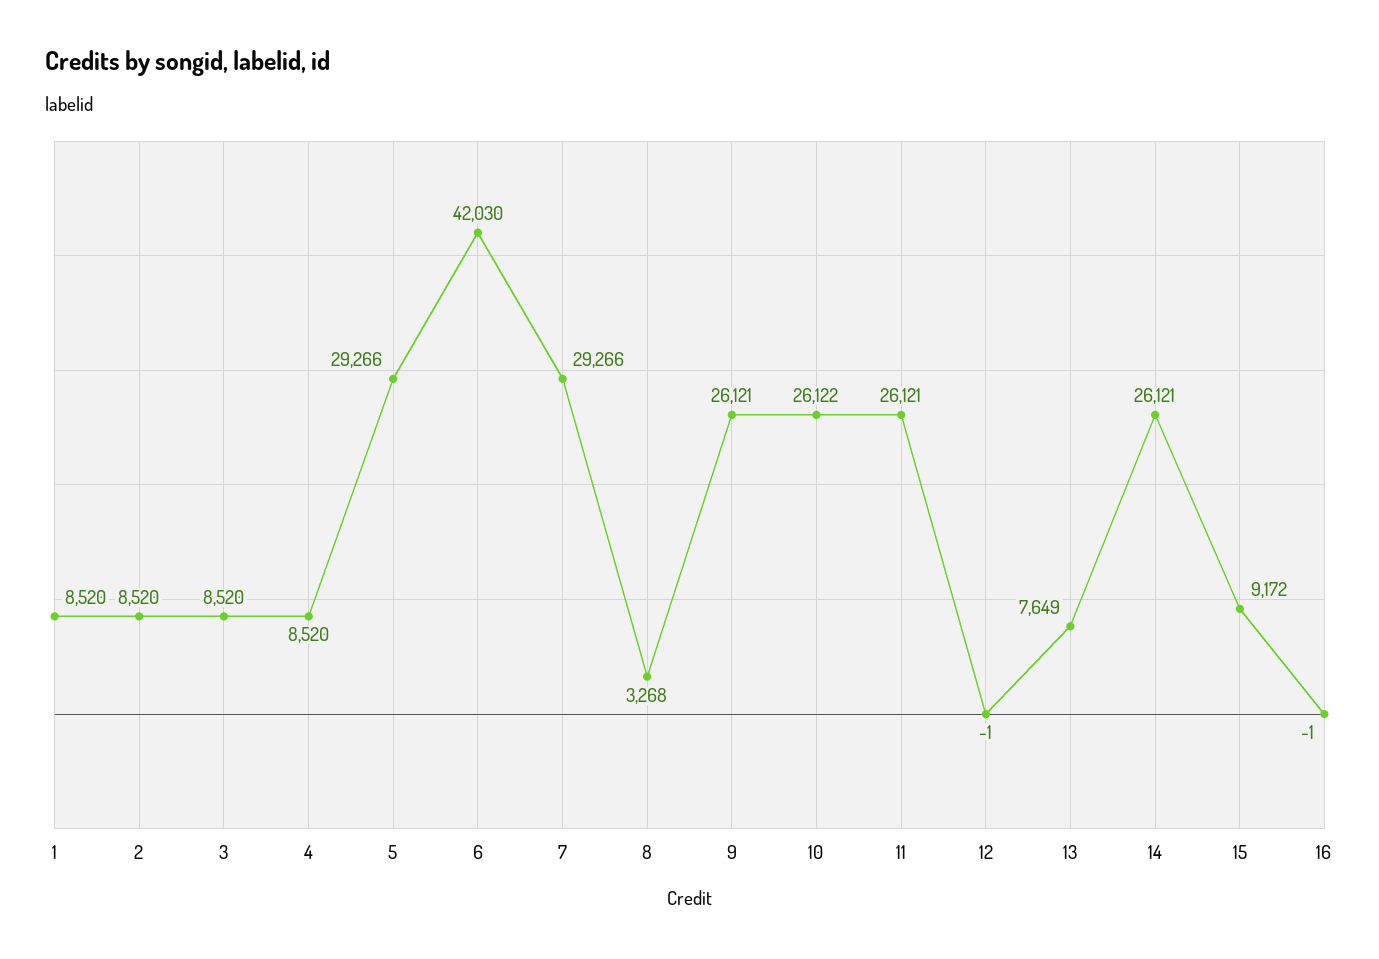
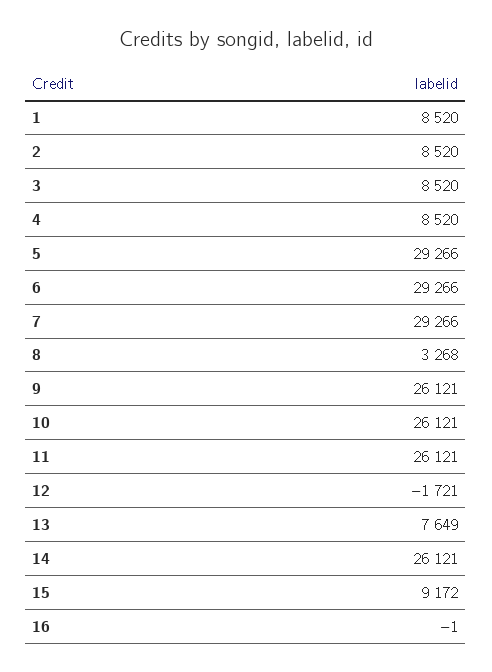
  {
    "1": 8520,
    "2": 8520,
    "3": 8520,
    "4": 8520,
    "5": 29266,
-   "6": 42030,
+   "6": 29266,
    "7": 29266,
    "8": 3268,
    "9": 26121,
-   "10": 26122,
+   "10": 26121,
    "11": 26121,
-   "12": -1,
+   "12": -1721,
    "13": 7649,
    "14": 26121,
    "15": 9172,
    "16": -1
  }

